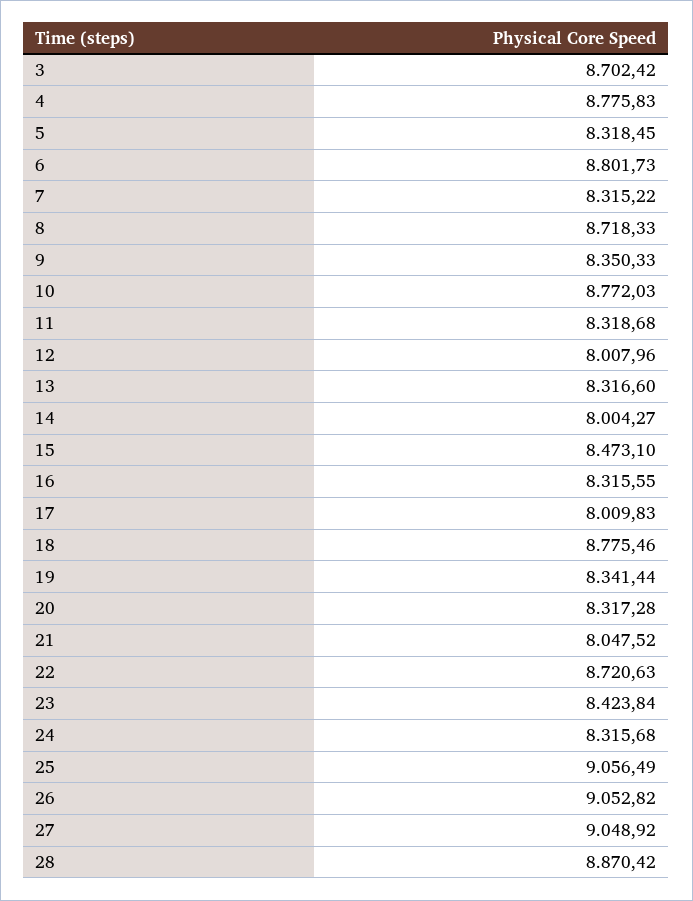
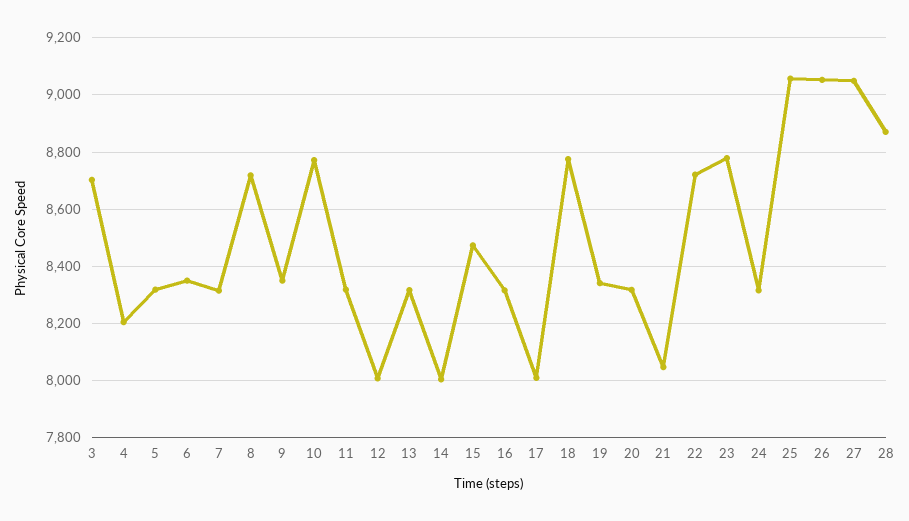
  {
    "3": 8702.42,
-   "4": 8775.83,
+   "4": 8200,
    "5": 8318.45,
-   "6": 8801.73,
+   "6": 8350,
    "7": 8315.22,
    "8": 8718.33,
    "9": 8350.33,
    "10": 8772.03,
    "11": 8318.68,
    "12": 8007.96,
    "13": 8316.6,
    "14": 8004.27,
    "15": 8473.1,
    "16": 8315.55,
    "17": 8009.83,
    "18": 8775.46,
    "19": 8341.44,
    "20": 8317.28,
    "21": 8047.52,
    "22": 8720.63,
-   "23": 8423.84,
+   "23": 8775,
    "24": 8315.68,
    "25": 9056.49,
    "26": 9052.82,
    "27": 9048.92,
    "28": 8870.42
  }

